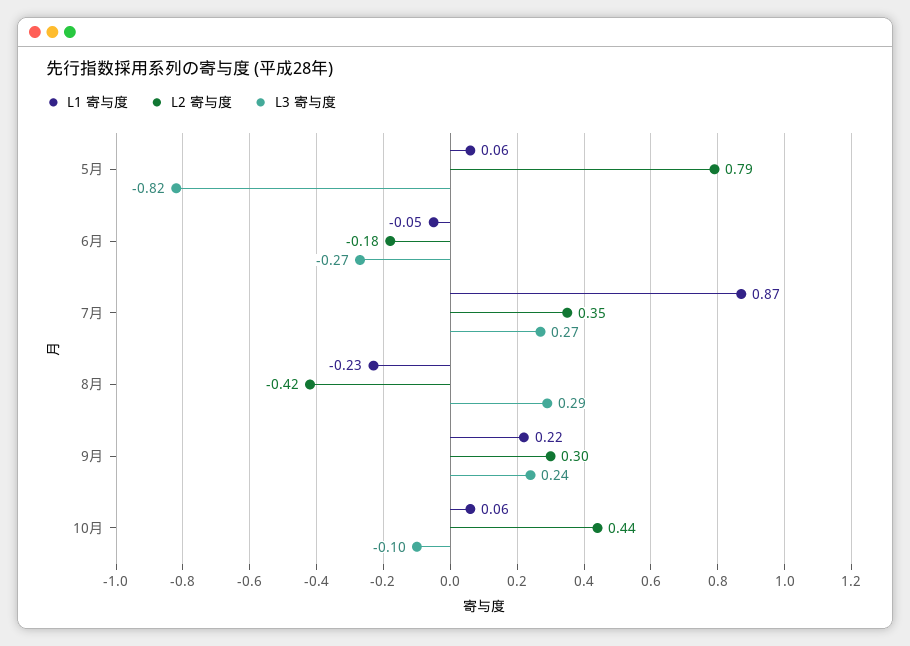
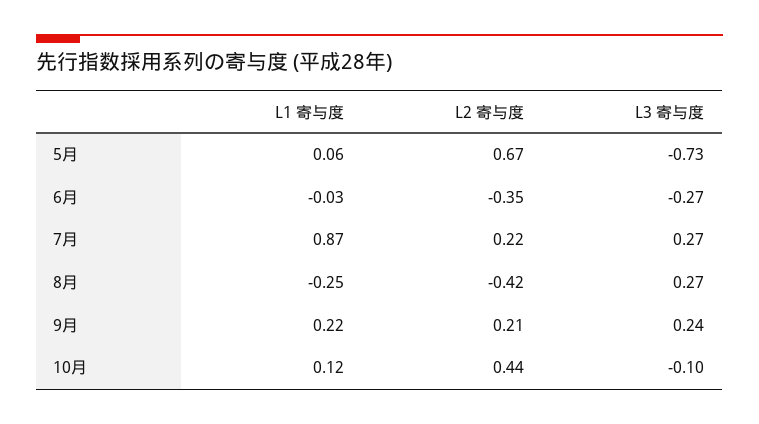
  {
    "L1 寄与度": {
      "5月": 0.06,
-     "6月": -0.05,
+     "6月": -0.03,
      "7月": 0.87,
-     "8月": -0.23,
+     "8月": -0.25,
      "9月": 0.22,
-     "10月": 0.06
+     "10月": 0.12
    },
    "L2 寄与度": {
-     "5月": 0.79,
+     "5月": 0.67,
-     "6月": -0.18,
+     "6月": -0.35,
-     "7月": 0.35,
+     "7月": 0.22,
      "8月": -0.42,
-     "9月": 0.3,
+     "9月": 0.21,
      "10月": 0.44
    },
    "L3 寄与度": {
-     "5月": -0.82,
+     "5月": -0.73,
      "6月": -0.27,
      "7月": 0.27,
-     "8月": 0.29,
+     "8月": 0.27,
      "9月": 0.24,
      "10月": -0.1
    }
  }

